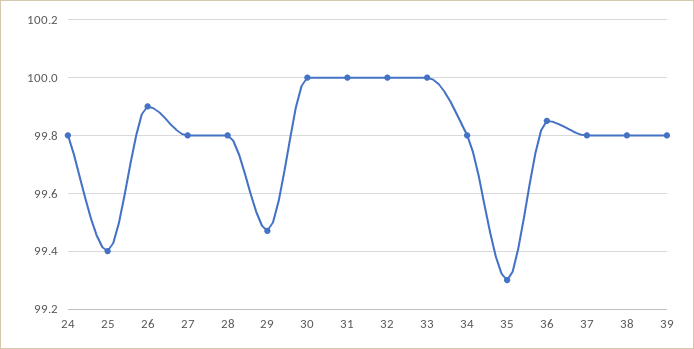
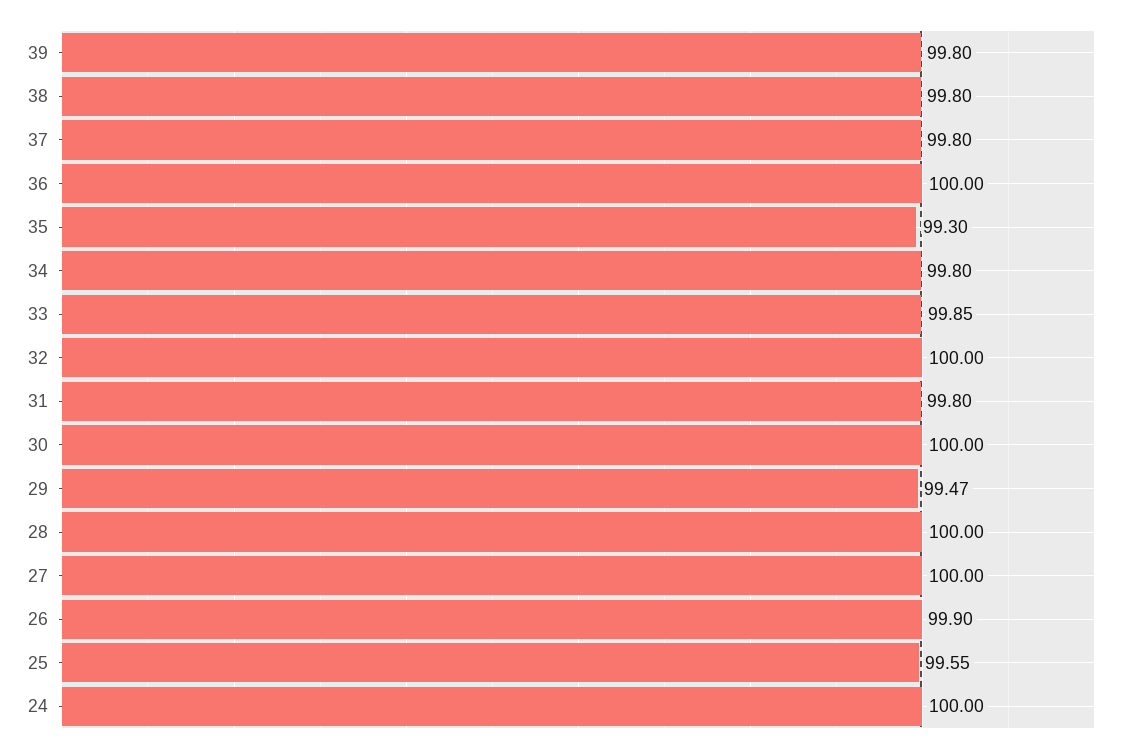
  {
-   "24": 99.8,
+   "24": 100,
-   "25": 99.4,
+   "25": 99.55,
    "26": 99.9,
-   "27": 99.8,
+   "27": 100,
-   "28": 99.8,
+   "28": 100,
    "29": 99.47,
    "30": 100,
-   "31": 100,
+   "31": 99.8,
    "32": 100,
-   "33": 100,
+   "33": 99.85,
    "34": 99.8,
    "35": 99.3,
-   "36": 99.85,
+   "36": 100,
    "37": 99.8,
    "38": 99.8,
    "39": 99.8
  }

